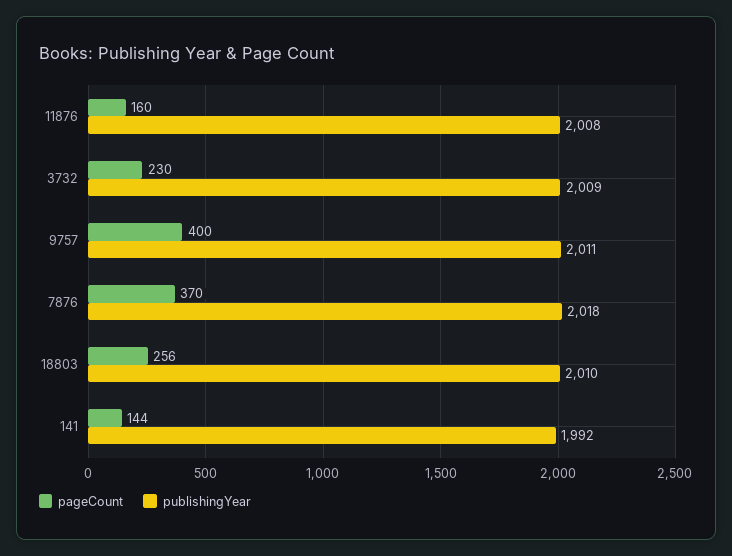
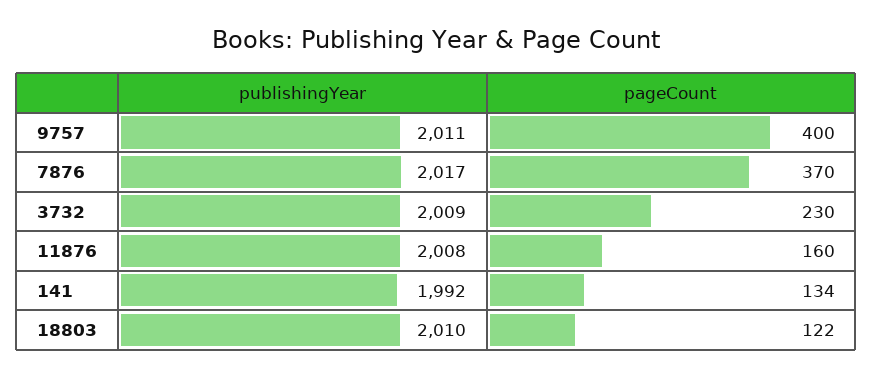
  {
    "pageCount": {
      "11876": 160,
      "3732": 230,
      "9757": 400,
      "7876": 370,
-     "18803": 256,
+     "18803": 122,
-     "141": 144
+     "141": 134
    },
    "publishingYear": {
      "11876": 2008,
      "3732": 2009,
      "9757": 2011,
-     "7876": 2018,
+     "7876": 2017,
      "18803": 2010,
      "141": 1992
    }
  }

